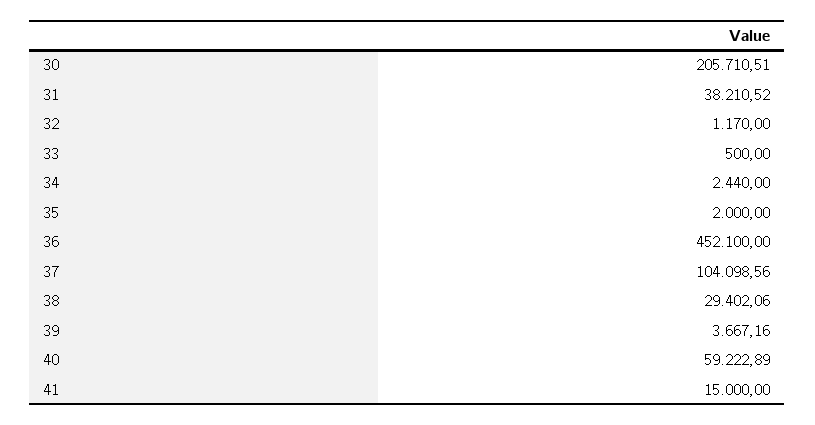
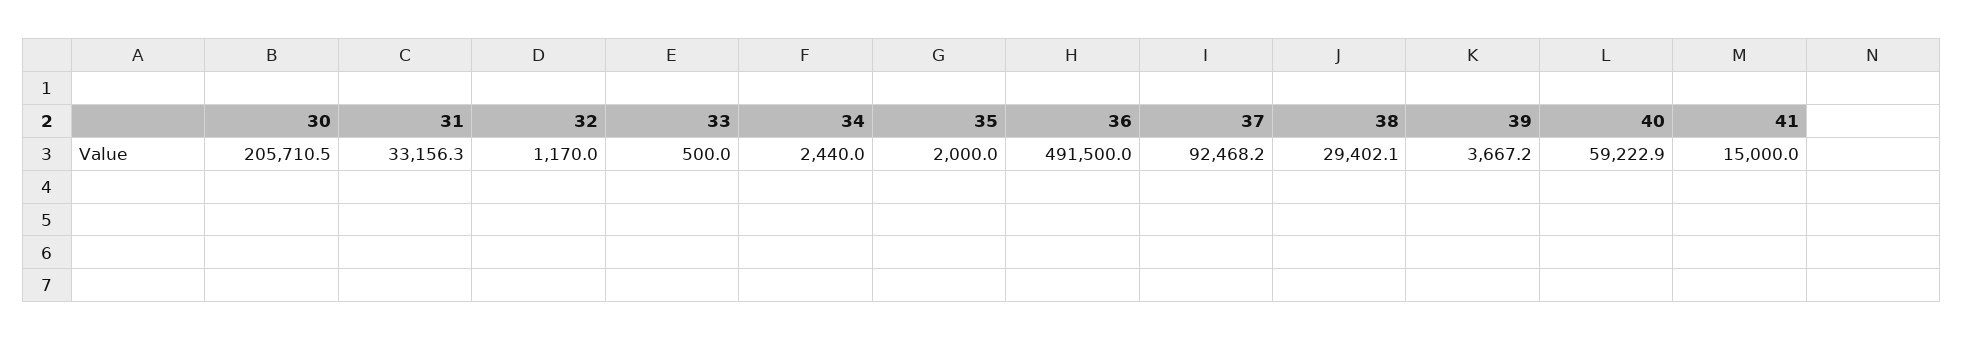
  {
    "30": 205710.51,
-   "31": 38210.52,
+   "31": 33156.3,
    "32": 1170,
    "33": 500,
    "34": 2440,
    "35": 2000,
-   "36": 452100,
+   "36": 491500,
-   "37": 104098.56,
+   "37": 92468.2,
    "38": 29402.06,
    "39": 3667.16,
    "40": 59222.89,
    "41": 15000
  }

